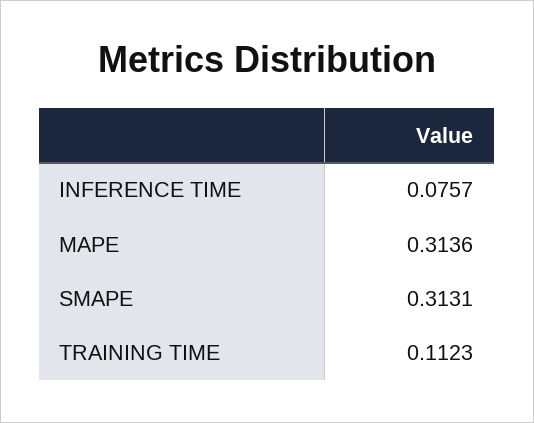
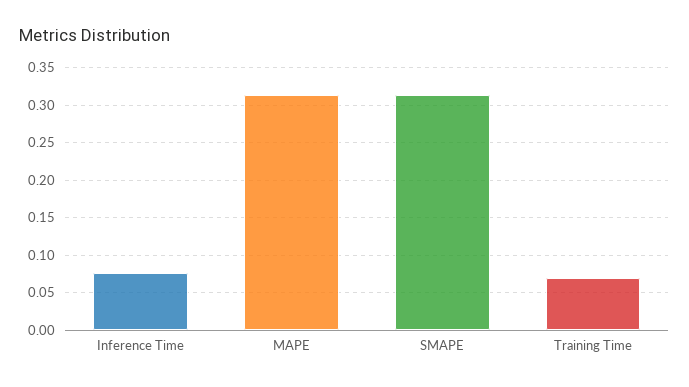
  {
    "INFERENCE TIME": 0.0757,
    "MAPE": 0.3136,
    "SMAPE": 0.3131,
-   "TRAINING TIME": 0.1123
+   "TRAINING TIME": 0.07
  }

